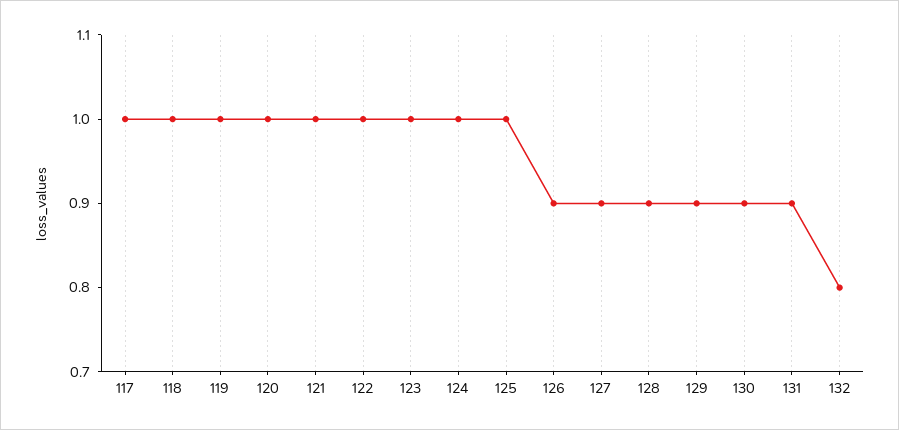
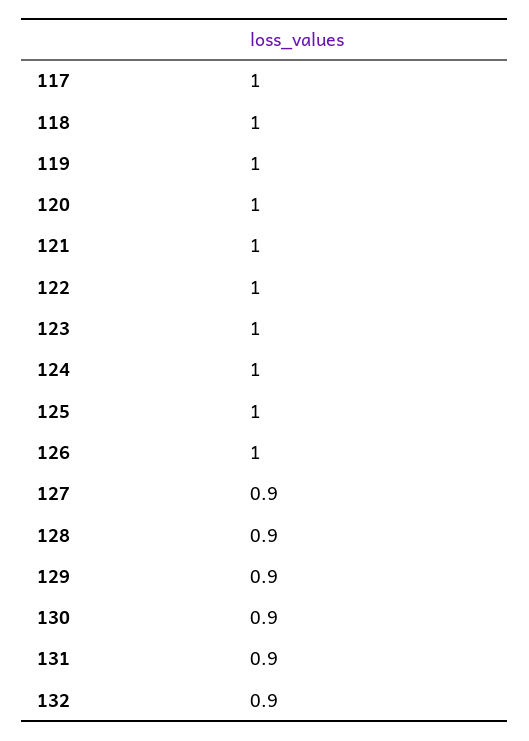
  {
    "117": 1,
    "118": 1,
    "119": 1,
    "120": 1,
    "121": 1,
    "122": 1,
    "123": 1,
    "124": 1,
    "125": 1,
-   "126": 0.9,
+   "126": 1,
    "127": 0.9,
    "128": 0.9,
    "129": 0.9,
    "130": 0.9,
    "131": 0.9,
-   "132": 0.8
+   "132": 0.9
  }

